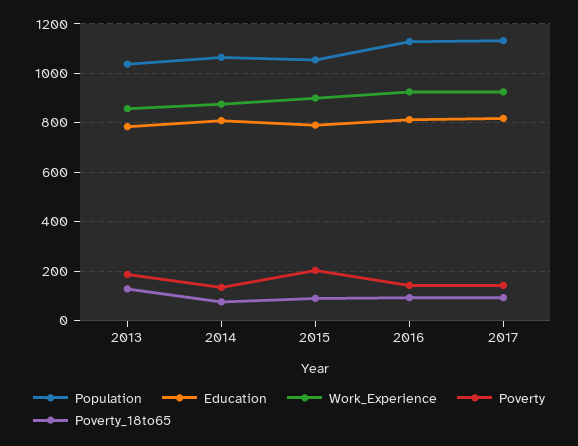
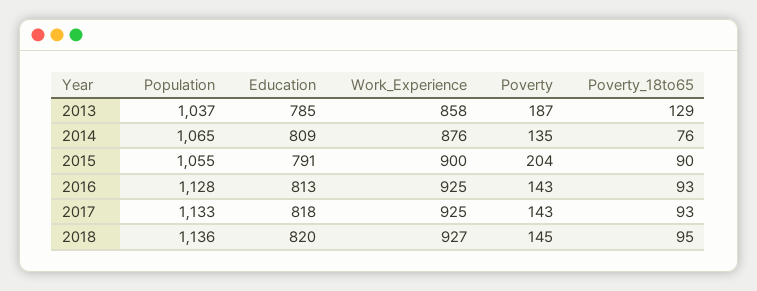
  {
    "Population": {
      "2013": 1037,
      "2014": 1065,
      "2015": 1055,
      "2016": 1128,
-     "2017": 1133
+     "2017": 1133,
+     "2018": 1136
    },
    "Education": {
      "2013": 785,
      "2014": 809,
      "2015": 791,
      "2016": 813,
-     "2017": 818
+     "2017": 818,
+     "2018": 820
    },
    "Work_Experience": {
      "2013": 858,
      "2014": 876,
      "2015": 900,
      "2016": 925,
-     "2017": 925
+     "2017": 925,
+     "2018": 927
    },
    "Poverty": {
      "2013": 187,
      "2014": 135,
      "2015": 204,
      "2016": 143,
-     "2017": 143
+     "2017": 143,
+     "2018": 145
    },
    "Poverty_18to65": {
      "2013": 129,
      "2014": 76,
      "2015": 90,
      "2016": 93,
-     "2017": 93
+     "2017": 93,
+     "2018": 95
    }
  }

